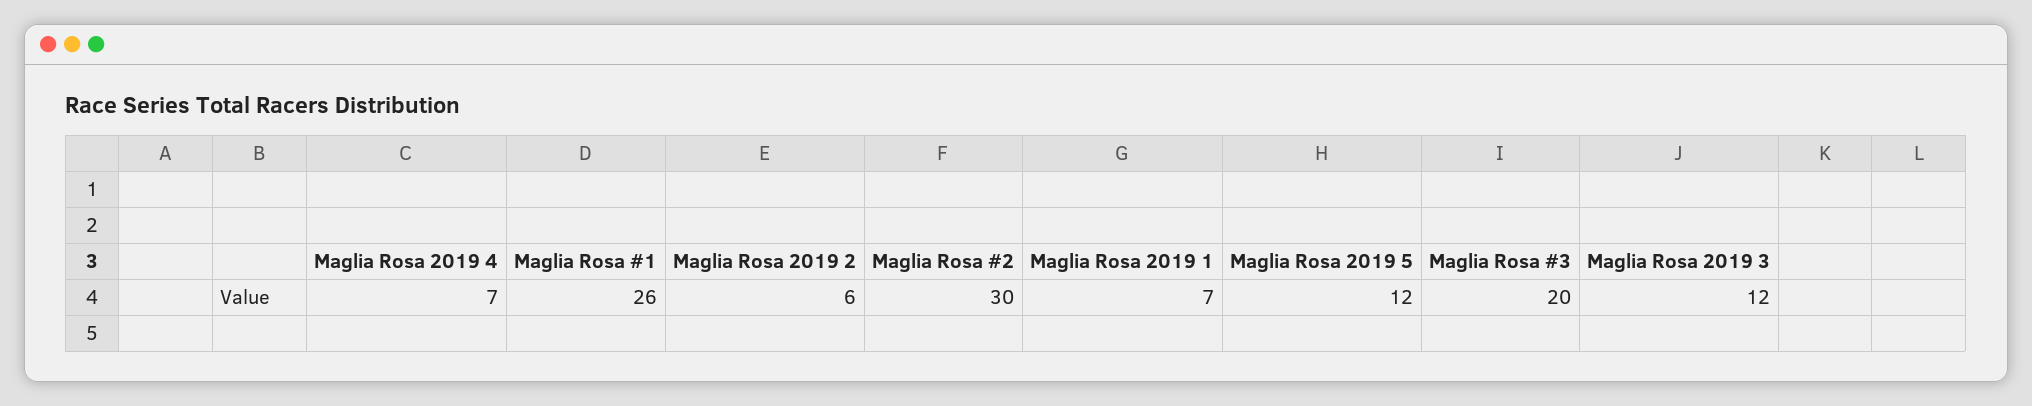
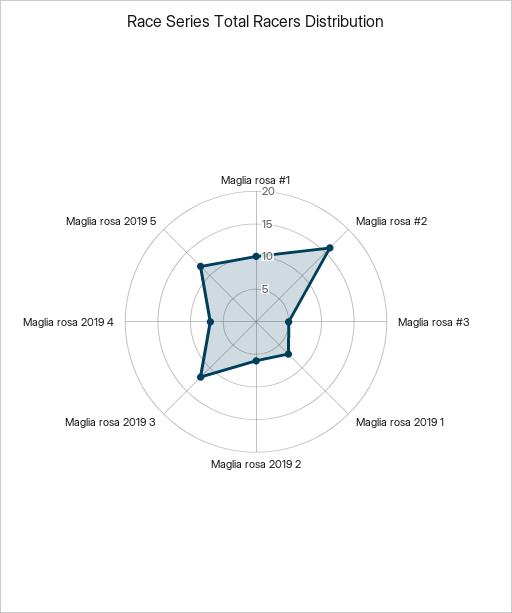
  {
    "Maglia Rosa 2019 4": 7,
-   "Maglia Rosa #1": 26,
+   "Maglia Rosa #1": 10,
    "Maglia Rosa 2019 2": 6,
-   "Maglia Rosa #2": 30,
+   "Maglia Rosa #2": 15,
    "Maglia Rosa 2019 1": 7,
    "Maglia Rosa 2019 5": 12,
-   "Maglia Rosa #3": 20,
+   "Maglia Rosa #3": 5,
    "Maglia Rosa 2019 3": 12
  }

